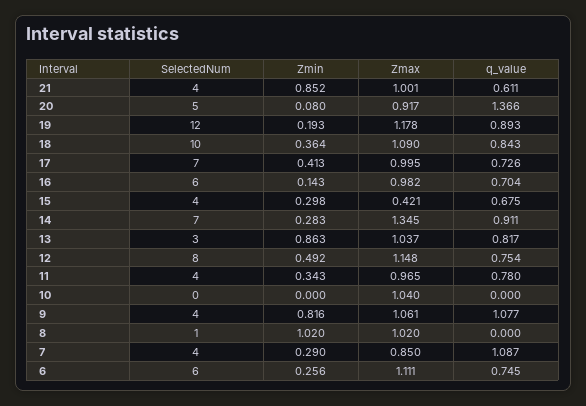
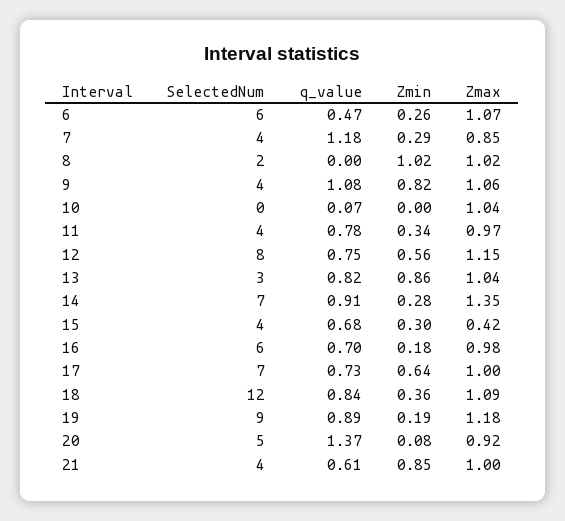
  {
    "SelectedNum": {
      "21": 4,
      "20": 5,
-     "19": 12,
+     "19": 9,
-     "18": 10,
+     "18": 12,
      "17": 7,
      "16": 6,
      "15": 4,
      "14": 7,
      "13": 3,
      "12": 8,
      "11": 4,
      "10": 0,
      "9": 4,
-     "8": 1,
+     "8": 2,
      "7": 4,
      "6": 6
    },
    "Zmin": {
      "21": 0.852,
      "20": 0.08,
      "19": 0.193,
      "18": 0.364,
-     "17": 0.413,
+     "17": 0.64,
-     "16": 0.143,
+     "16": 0.18,
      "15": 0.298,
      "14": 0.283,
      "13": 0.863,
-     "12": 0.492,
+     "12": 0.56,
      "11": 0.343,
      "10": 0,
      "9": 0.816,
      "8": 1.02,
      "7": 0.29,
      "6": 0.256
    },
    "Zmax": {
      "21": 1.001,
      "20": 0.917,
      "19": 1.178,
      "18": 1.09,
      "17": 0.995,
      "16": 0.982,
      "15": 0.421,
      "14": 1.345,
      "13": 1.037,
      "12": 1.148,
      "11": 0.965,
      "10": 1.04,
      "9": 1.061,
      "8": 1.02,
      "7": 0.85,
-     "6": 1.111
+     "6": 1.07
    },
    "q_value": {
      "21": 0.611,
      "20": 1.366,
      "19": 0.893,
      "18": 0.843,
      "17": 0.726,
      "16": 0.704,
      "15": 0.675,
      "14": 0.911,
      "13": 0.817,
      "12": 0.754,
      "11": 0.78,
-     "10": 0,
+     "10": 0.07,
      "9": 1.077,
      "8": 0,
-     "7": 1.087,
+     "7": 1.18,
-     "6": 0.745
+     "6": 0.47
    }
  }

